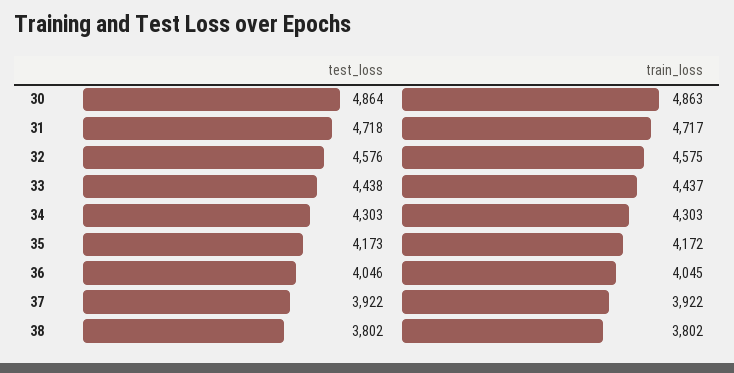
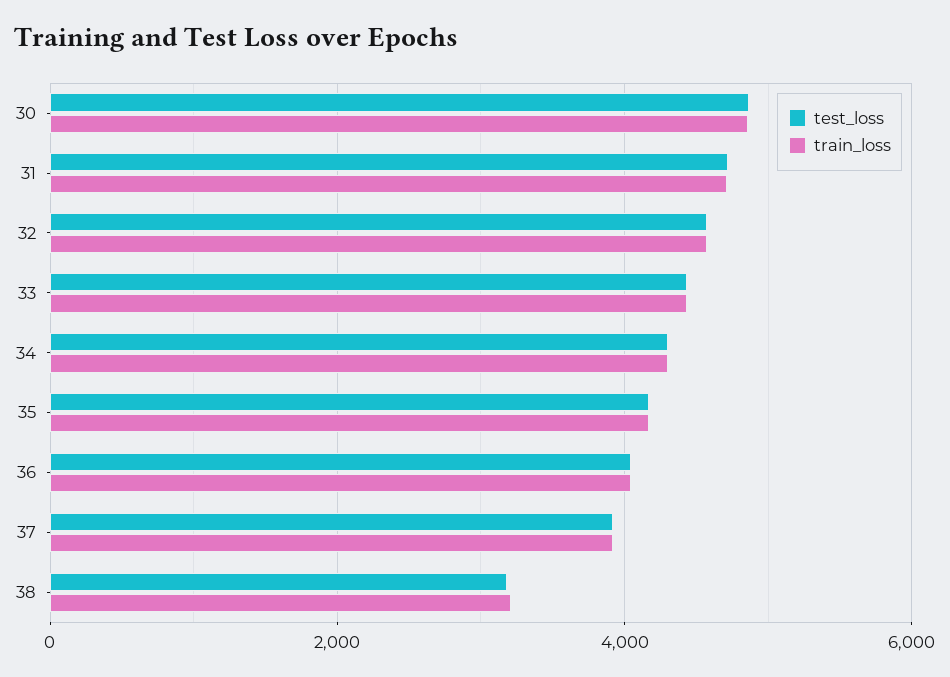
  {
    "test_loss": {
      "30": 4864,
      "31": 4718,
      "32": 4576,
      "33": 4438,
      "34": 4303,
      "35": 4173,
      "36": 4046,
      "37": 3922,
-     "38": 3802
+     "38": 3200
    },
    "train_loss": {
      "30": 4863,
      "31": 4717,
      "32": 4575,
      "33": 4437,
      "34": 4303,
      "35": 4172,
      "36": 4045,
      "37": 3922,
-     "38": 3802
+     "38": 3200
    }
  }

